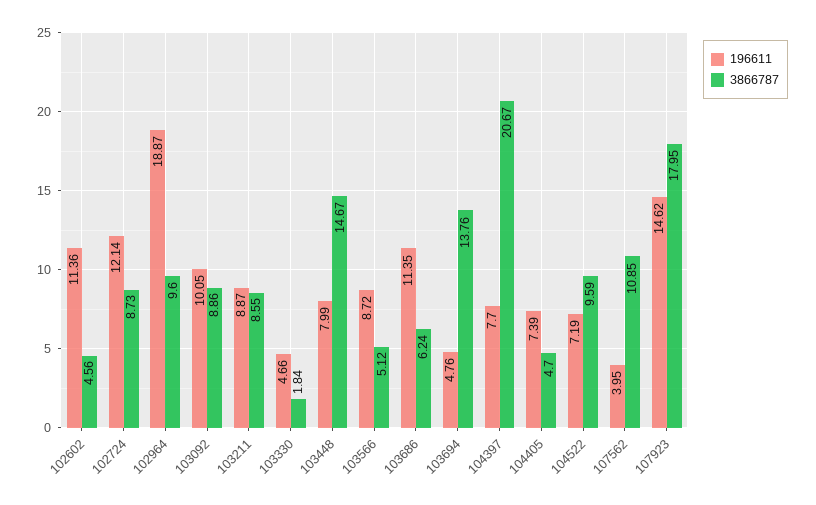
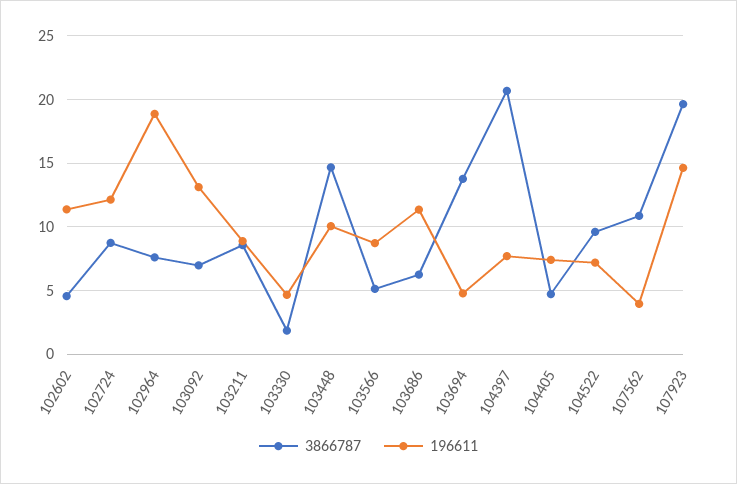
  {
    "196611": {
      "102602": 11.36,
      "102724": 12.14,
      "102964": 18.87,
-     "103092": 10.05,
+     "103092": 13,
      "103211": 8.87,
      "103330": 4.66,
-     "103448": 7.99,
+     "103448": 10,
      "103566": 8.72,
      "103686": 11.35,
      "103694": 4.76,
      "104397": 7.7,
      "104405": 7.39,
      "104522": 7.19,
      "107562": 3.95,
      "107923": 14.62
    },
    "3866787": {
      "102602": 4.56,
      "102724": 8.73,
-     "102964": 9.6,
+     "102964": 7.5,
-     "103092": 8.86,
+     "103092": 7,
      "103211": 8.55,
      "103330": 1.84,
      "103448": 14.67,
      "103566": 5.12,
      "103686": 6.24,
      "103694": 13.76,
      "104397": 20.67,
      "104405": 4.7,
      "104522": 9.59,
      "107562": 10.85,
-     "107923": 17.95
+     "107923": 19.5
    }
  }

